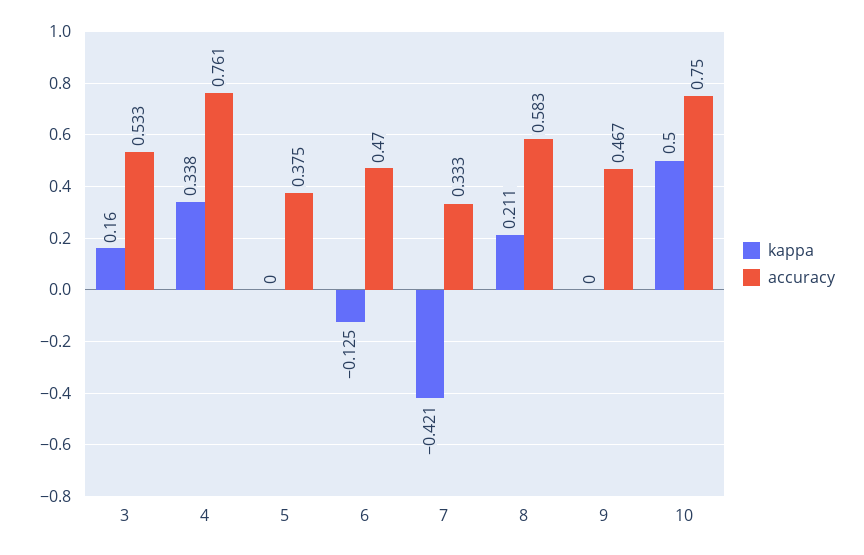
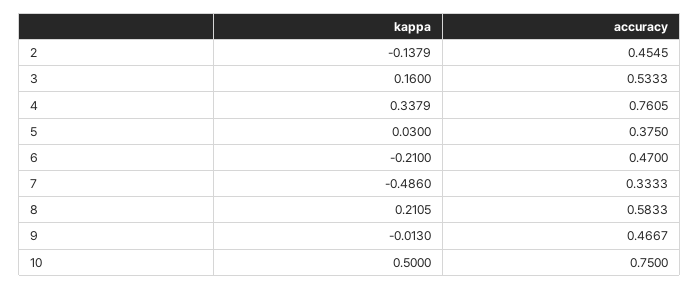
  {
    "kappa": {
      "3": 0.16,
      "4": 0.3379,
-     "5": 0,
+     "5": 0.03,
-     "6": -0.125,
+     "6": -0.21,
-     "7": -0.421,
+     "7": -0.486,
      "8": 0.2105,
-     "9": 0,
+     "9": -0.013,
-     "10": 0.5
+     "10": 0.5,
+     "2": -0.1379
    },
    "accuracy": {
      "3": 0.5333,
      "4": 0.7605,
      "5": 0.375,
      "6": 0.47,
      "7": 0.3333,
      "8": 0.5833,
      "9": 0.4667,
-     "10": 0.75
+     "10": 0.75,
+     "2": 0.4545
    }
  }

